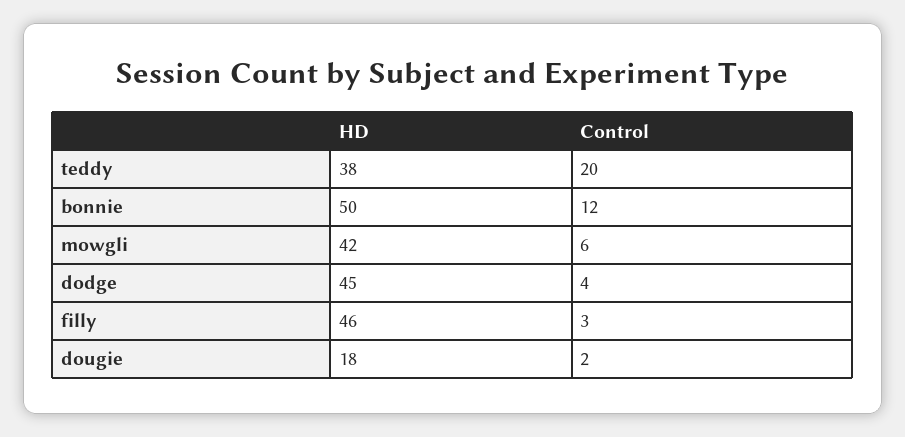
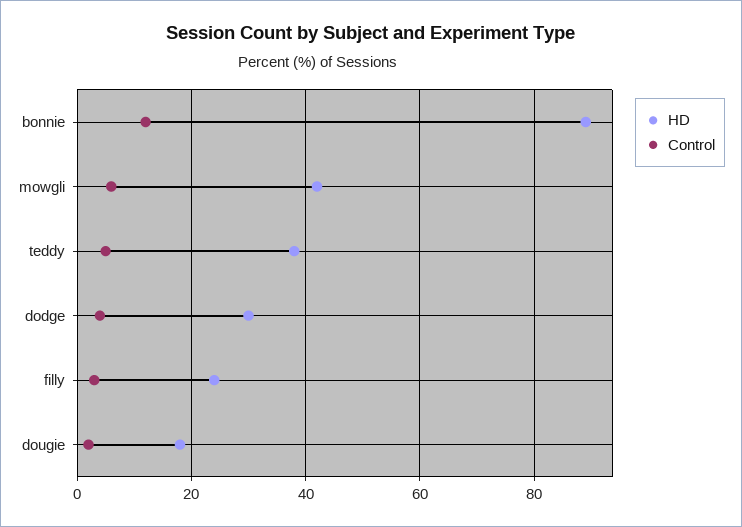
  {
    "HD": {
      "teddy": 38,
-     "bonnie": 50,
+     "bonnie": 90,
      "mowgli": 42,
-     "dodge": 45,
+     "dodge": 30,
-     "filly": 46,
+     "filly": 25,
      "dougie": 18
    },
    "Control": {
-     "teddy": 20,
+     "teddy": 5,
      "bonnie": 12,
      "mowgli": 6,
      "dodge": 4,
      "filly": 3,
      "dougie": 2
    }
  }

